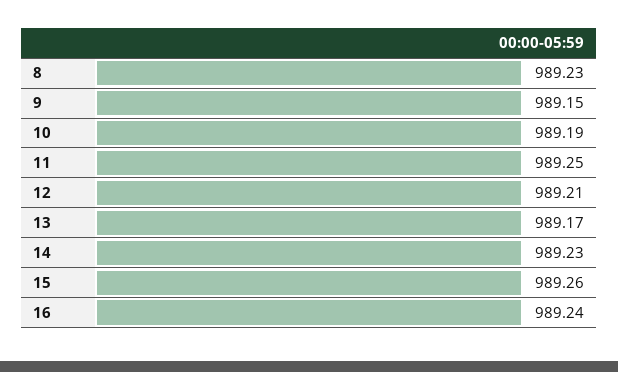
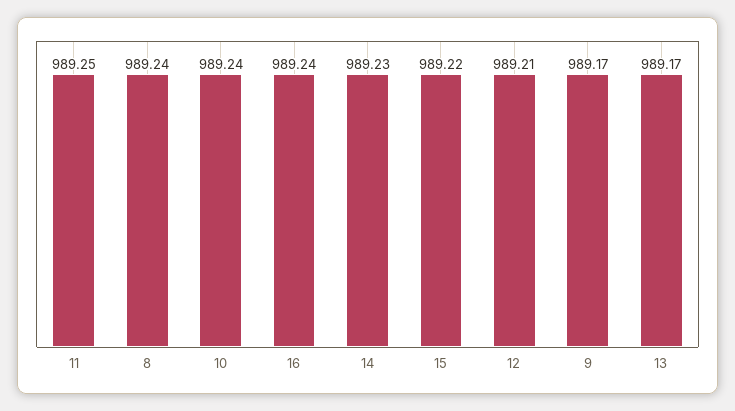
  {
-   "8": 989.23,
+   "8": 989.24,
-   "9": 989.15,
+   "9": 989.17,
-   "10": 989.19,
+   "10": 989.24,
    "11": 989.25,
    "12": 989.21,
    "13": 989.17,
    "14": 989.23,
-   "15": 989.26,
+   "15": 989.22,
    "16": 989.24
  }

